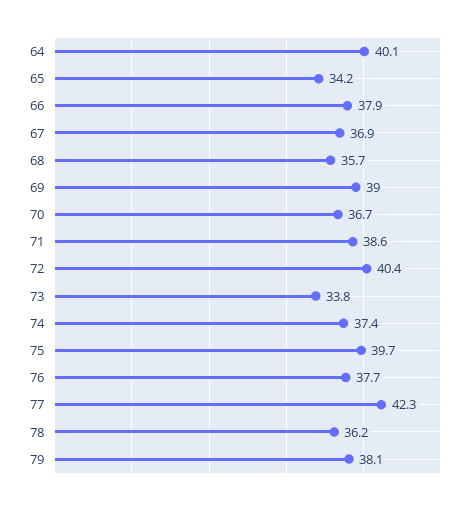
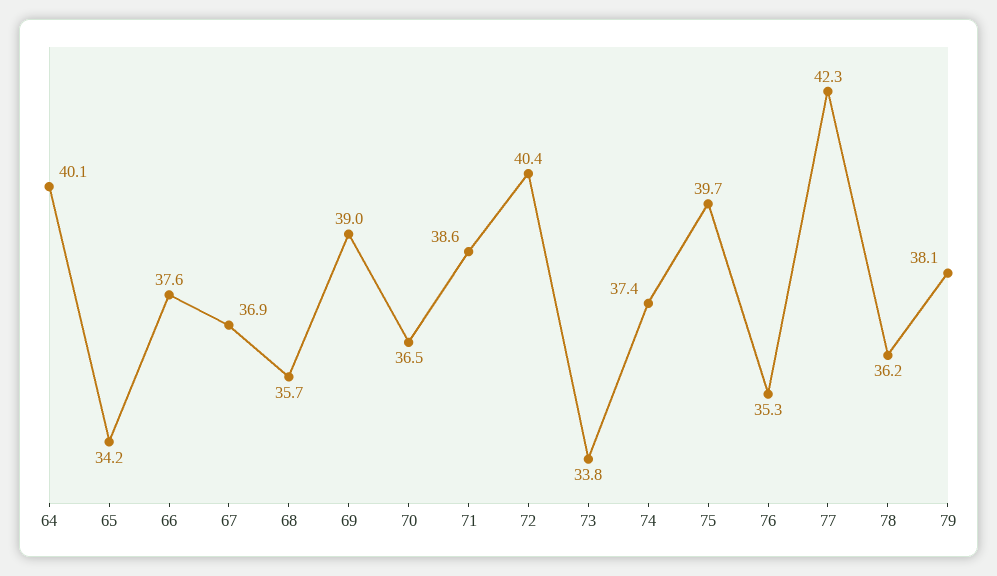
  {
    "64": 40.1,
    "65": 34.2,
-   "66": 37.9,
+   "66": 37.6,
    "67": 36.9,
    "68": 35.7,
    "69": 39,
-   "70": 36.7,
+   "70": 36.5,
    "71": 38.6,
    "72": 40.4,
    "73": 33.8,
    "74": 37.4,
    "75": 39.7,
-   "76": 37.7,
+   "76": 35.3,
    "77": 42.3,
    "78": 36.2,
    "79": 38.1
  }

